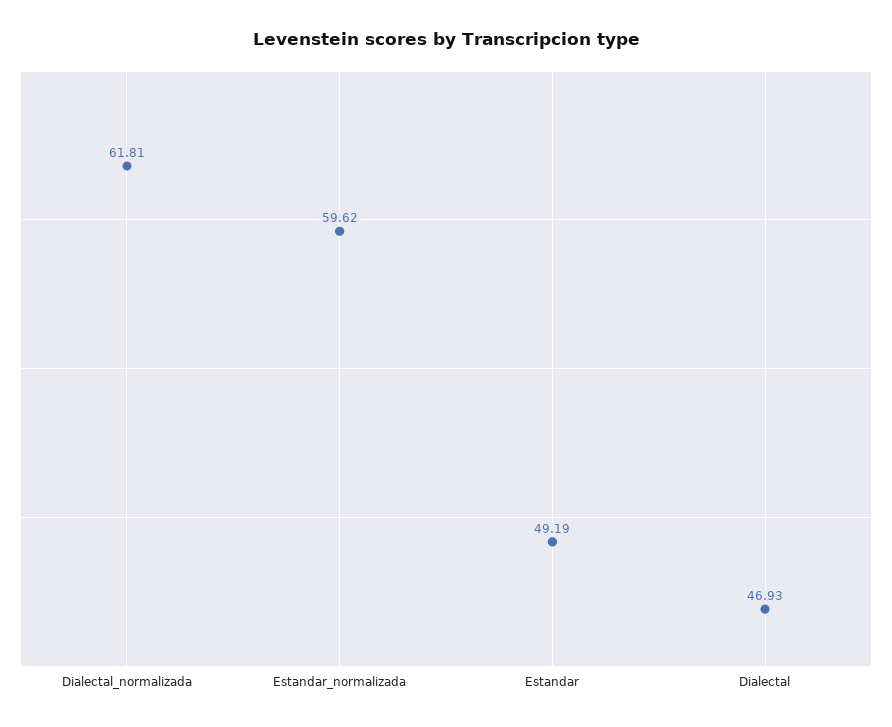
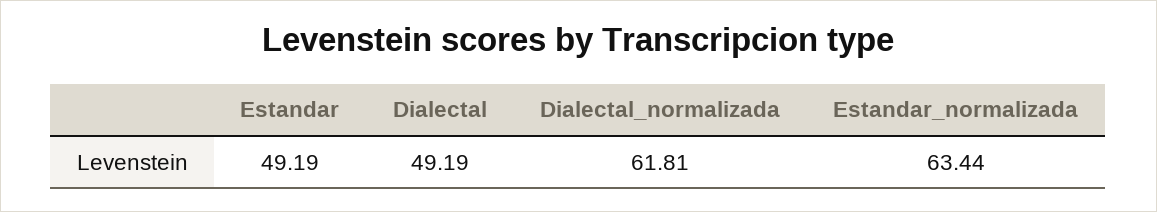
  {
    "Dialectal_normalizada": 61.81,
-   "Estandar_normalizada": 59.62,
+   "Estandar_normalizada": 63.44,
    "Estandar": 49.19,
-   "Dialectal": 46.93
+   "Dialectal": 49.19
  }

